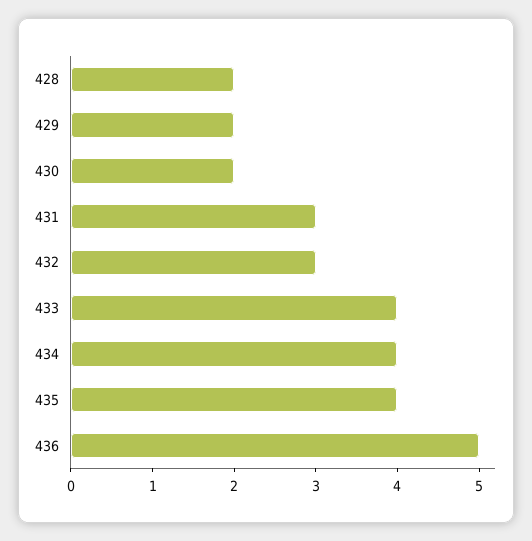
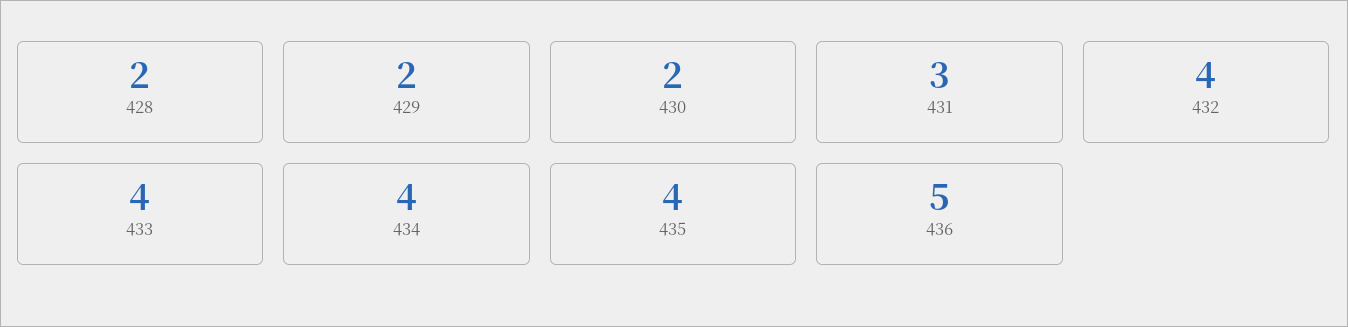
  {
    "428": 2,
    "429": 2,
    "430": 2,
    "431": 3,
-   "432": 3,
+   "432": 4,
    "433": 4,
    "434": 4,
    "435": 4,
    "436": 5
  }

